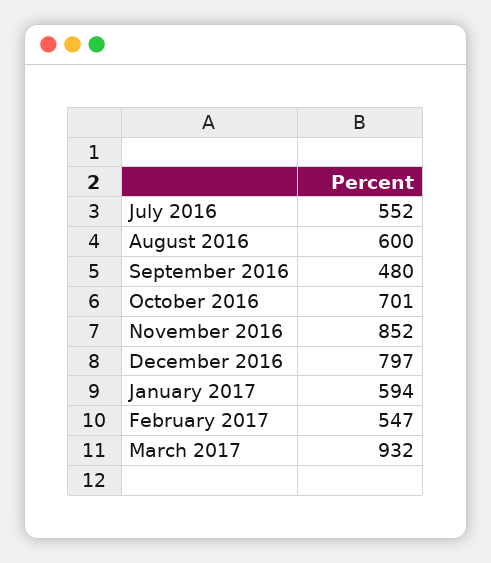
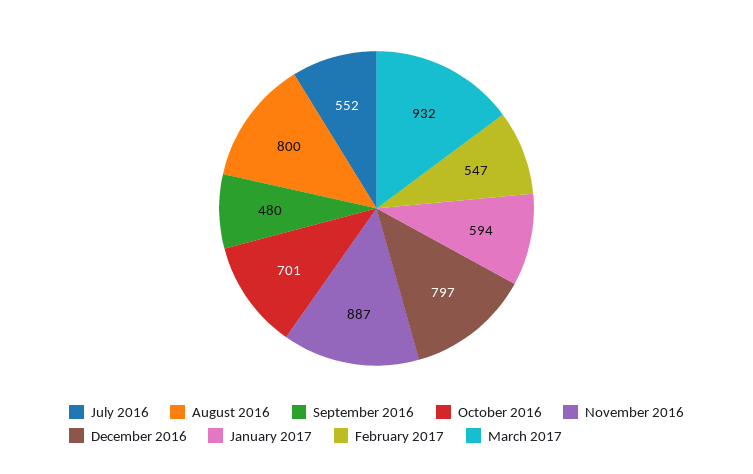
  {
    "July 2016": 552,
-   "August 2016": 600,
+   "August 2016": 800,
    "September 2016": 480,
    "October 2016": 701,
-   "November 2016": 852,
+   "November 2016": 887,
    "December 2016": 797,
    "January 2017": 594,
    "February 2017": 547,
    "March 2017": 932
  }

